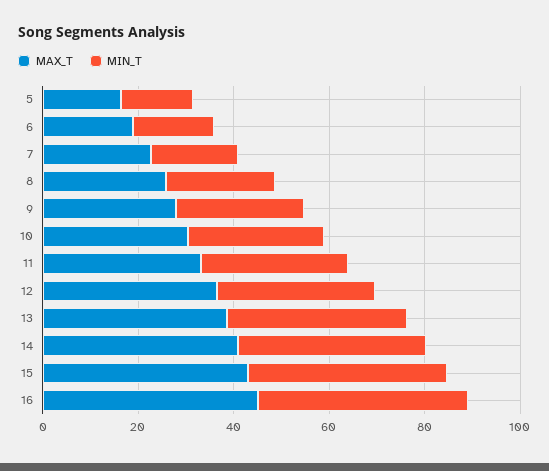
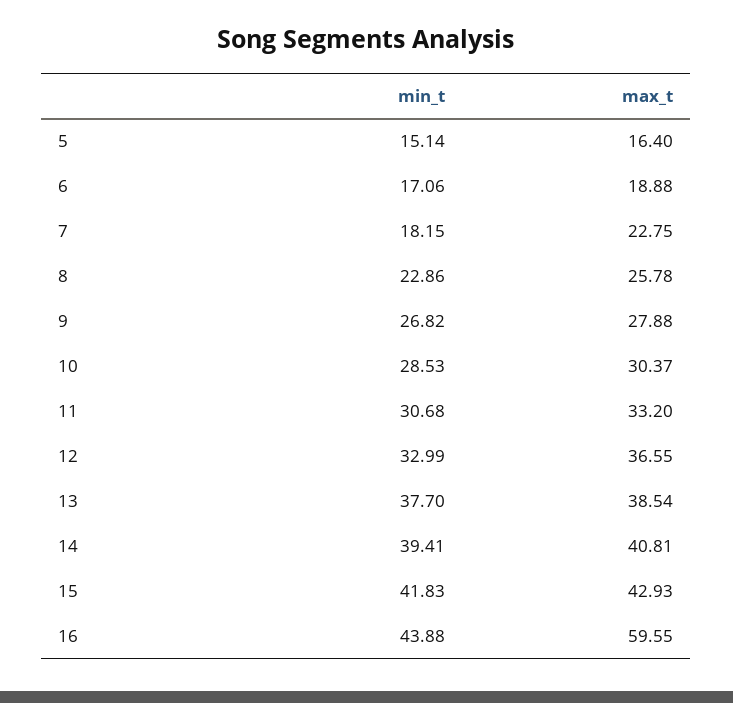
  {
    "MAX_T": {
      "5": 16.4,
      "6": 18.88,
      "7": 22.75,
      "8": 25.78,
      "9": 27.88,
      "10": 30.37,
      "11": 33.2,
      "12": 36.55,
      "13": 38.54,
      "14": 40.81,
      "15": 42.93,
-     "16": 45
+     "16": 59.55
    },
    "MIN_T": {
      "5": 15.14,
      "6": 17.06,
      "7": 18.15,
      "8": 22.86,
      "9": 26.82,
      "10": 28.53,
      "11": 30.68,
      "12": 32.99,
      "13": 37.7,
      "14": 39.41,
      "15": 41.83,
      "16": 43.88
    }
  }

